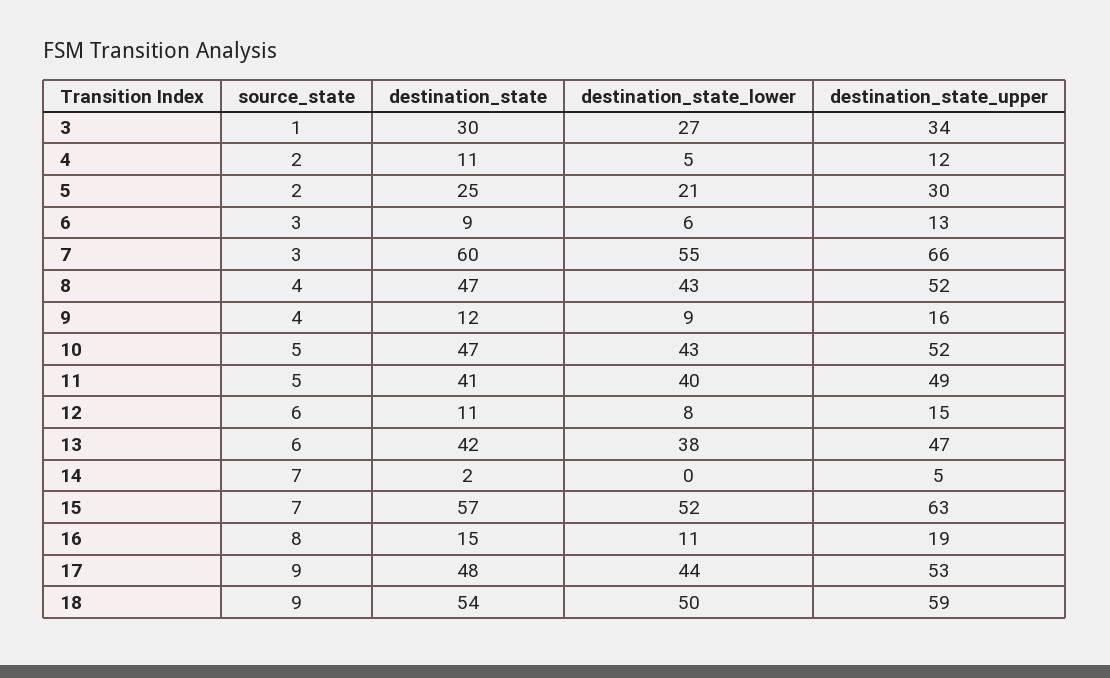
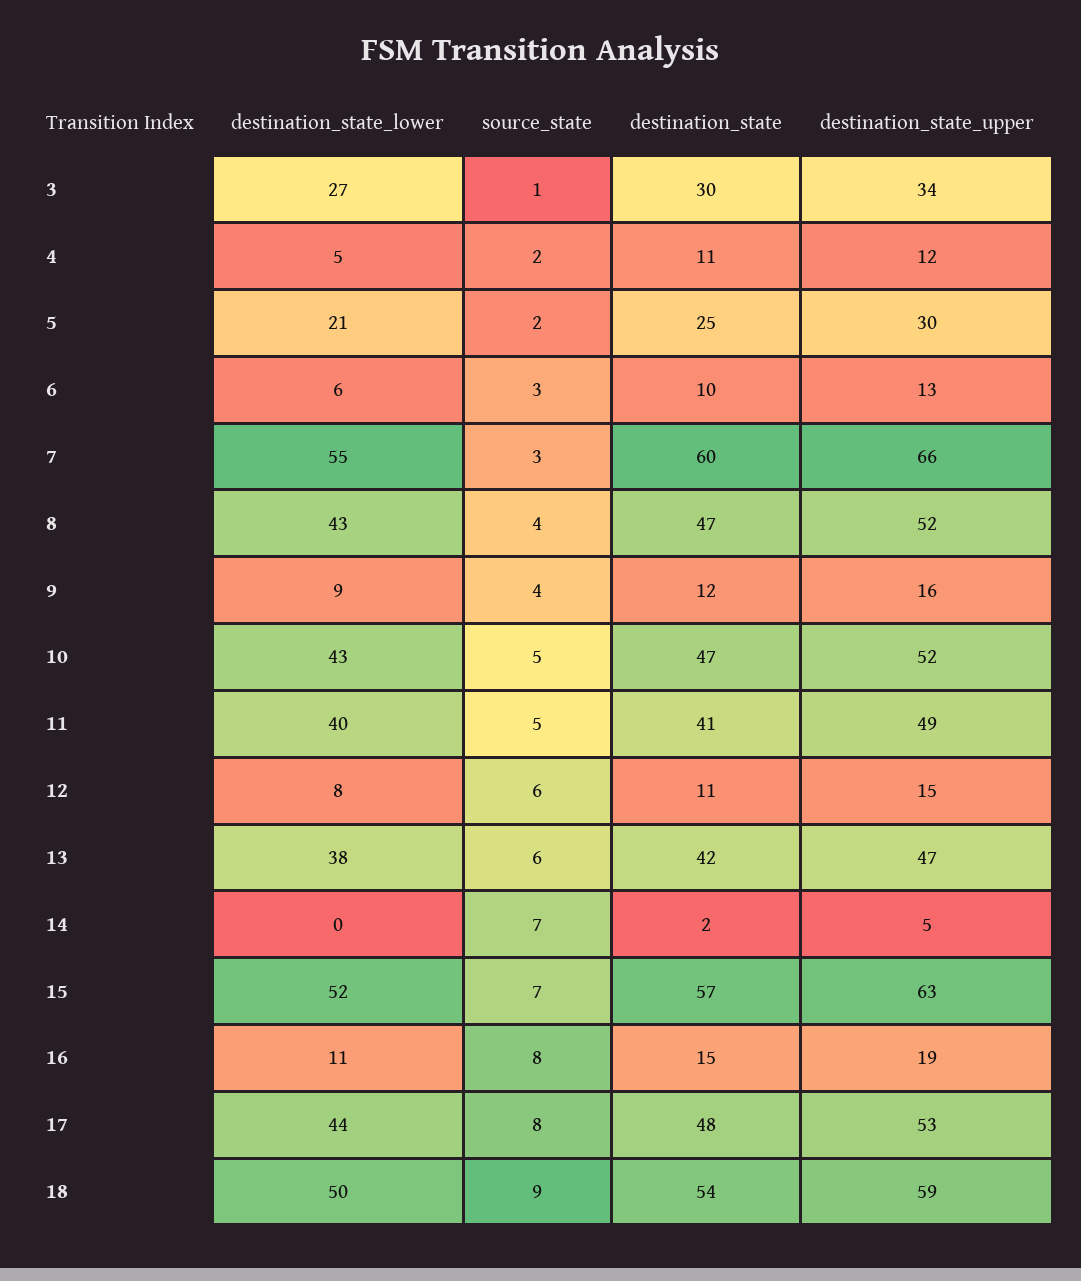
  {
    "source_state": {
      "3": 1,
      "4": 2,
      "5": 2,
      "6": 3,
      "7": 3,
      "8": 4,
      "9": 4,
      "10": 5,
      "11": 5,
      "12": 6,
      "13": 6,
      "14": 7,
      "15": 7,
      "16": 8,
-     "17": 9,
+     "17": 8,
      "18": 9
    },
    "destination_state": {
      "3": 30,
      "4": 11,
      "5": 25,
-     "6": 9,
+     "6": 10,
      "7": 60,
      "8": 47,
      "9": 12,
      "10": 47,
      "11": 41,
      "12": 11,
      "13": 42,
      "14": 2,
      "15": 57,
      "16": 15,
      "17": 48,
      "18": 54
    },
    "destination_state_lower": {
      "3": 27,
      "4": 5,
      "5": 21,
      "6": 6,
      "7": 55,
      "8": 43,
      "9": 9,
      "10": 43,
      "11": 40,
      "12": 8,
      "13": 38,
      "14": 0,
      "15": 52,
      "16": 11,
      "17": 44,
      "18": 50
    },
    "destination_state_upper": {
      "3": 34,
      "4": 12,
      "5": 30,
      "6": 13,
      "7": 66,
      "8": 52,
      "9": 16,
      "10": 52,
      "11": 49,
      "12": 15,
      "13": 47,
      "14": 5,
      "15": 63,
      "16": 19,
      "17": 53,
      "18": 59
    }
  }

